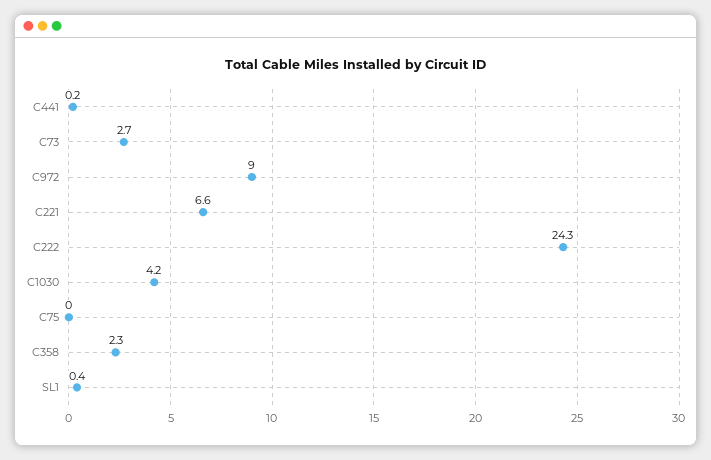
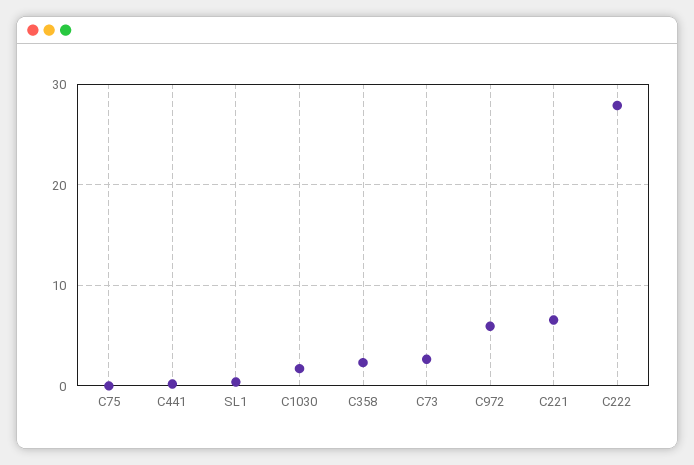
  {
    "C441": 0.2,
    "C73": 2.7,
-   "C972": 9,
+   "C972": 6,
    "C221": 6.6,
-   "C222": 24.3,
+   "C222": 28,
-   "C1030": 4.2,
+   "C1030": 2,
    "C75": 0,
    "C358": 2.3,
    "SL1": 0.4
  }

